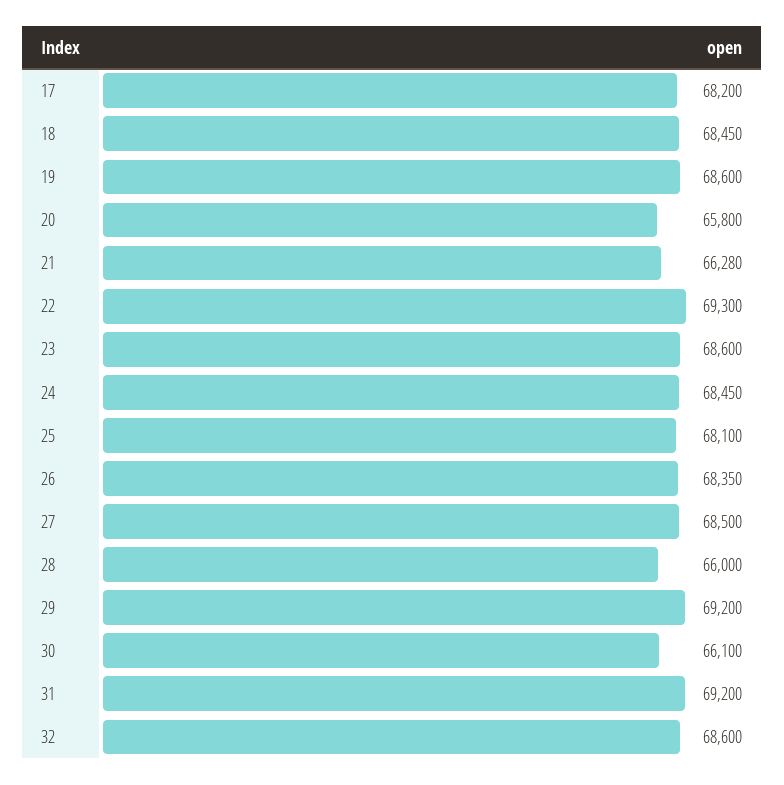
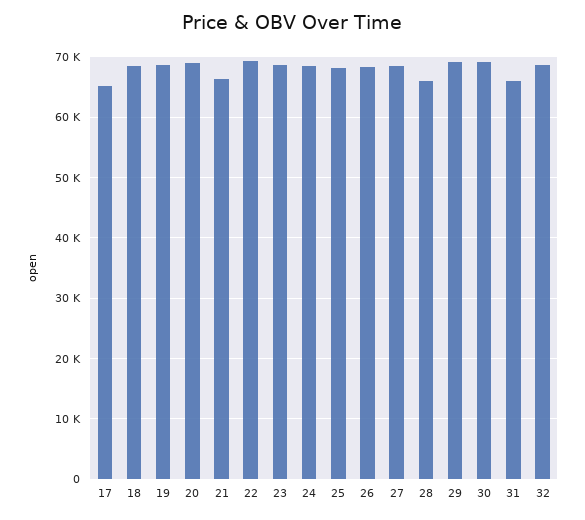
  {
-   "17": 68200,
+   "17": 65000,
    "18": 68450,
    "19": 68600,
-   "20": 65800,
+   "20": 69000,
    "21": 66280,
    "22": 69300,
    "23": 68600,
    "24": 68450,
    "25": 68100,
    "26": 68350,
    "27": 68500,
    "28": 66000,
    "29": 69200,
-   "30": 66100,
+   "30": 69000,
-   "31": 69200,
+   "31": 66000,
    "32": 68600
  }

